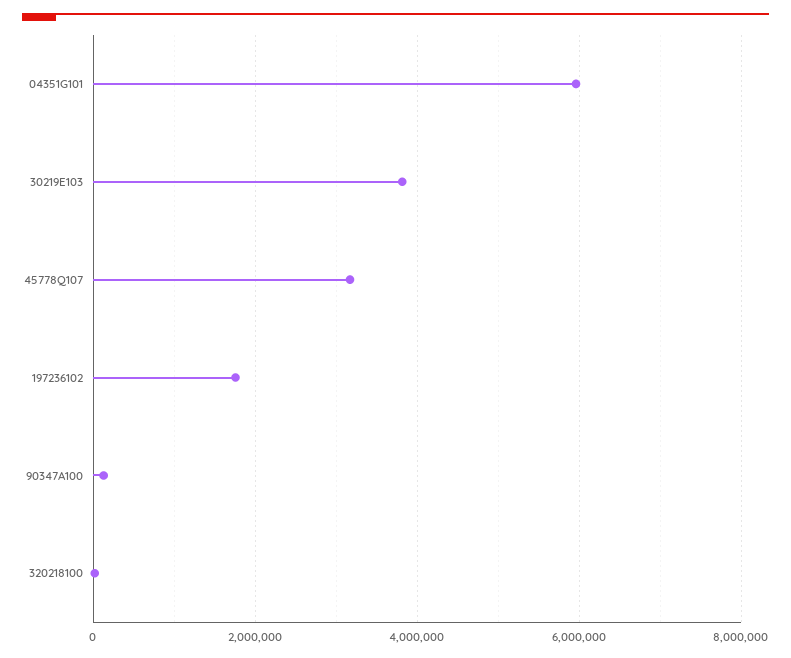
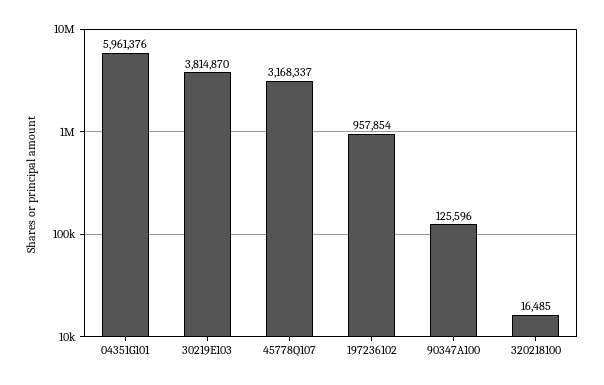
  {
    "04351G101": 5961376,
    "30219E103": 3814870,
    "45778Q107": 3168337,
-   "197236102": 1800000,
+   "197236102": 957854,
    "90347A100": 125596,
    "320218100": 16485
  }

